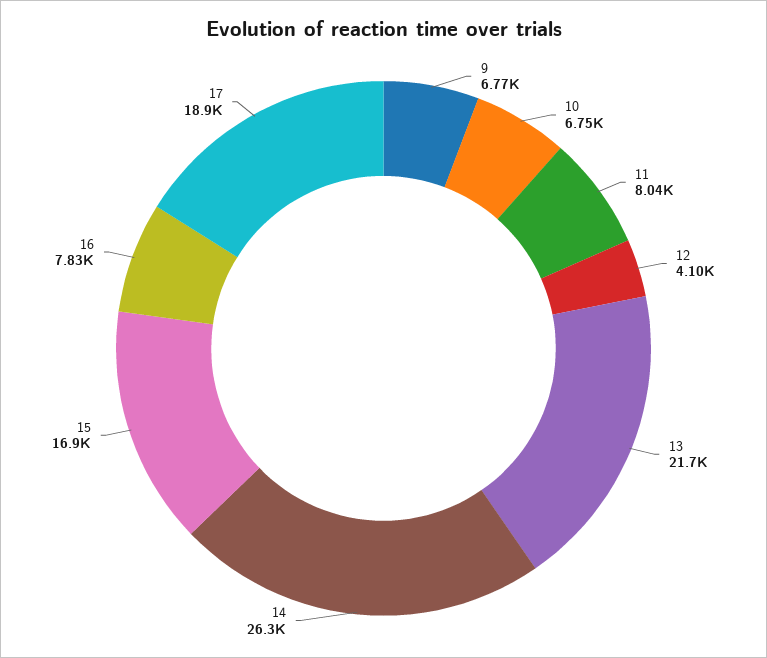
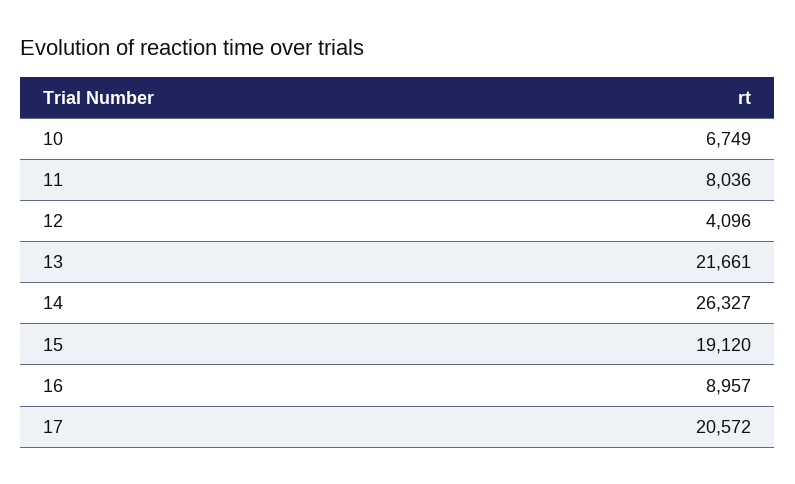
  {
-   "9": 6770,
    "10": 6749,
    "11": 8036,
    "12": 4096,
    "13": 21661,
    "14": 26327,
-   "15": 16900,
+   "15": 19120,
-   "16": 7830,
+   "16": 8957,
-   "17": 18900
+   "17": 20572
  }

